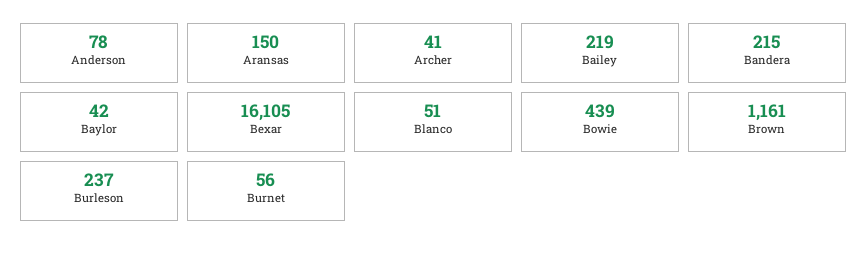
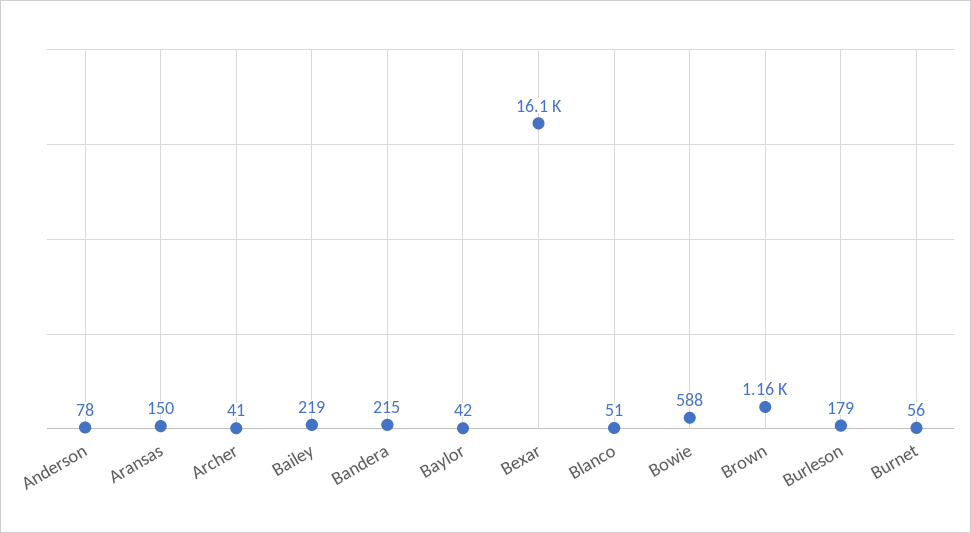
  {
    "Anderson": 78,
    "Aransas": 150,
    "Archer": 41,
    "Bailey": 219,
    "Bandera": 215,
    "Baylor": 42,
    "Bexar": 16105,
    "Blanco": 51,
-   "Bowie": 439,
+   "Bowie": 588,
    "Brown": 1161,
-   "Burleson": 237,
+   "Burleson": 179,
    "Burnet": 56
  }

